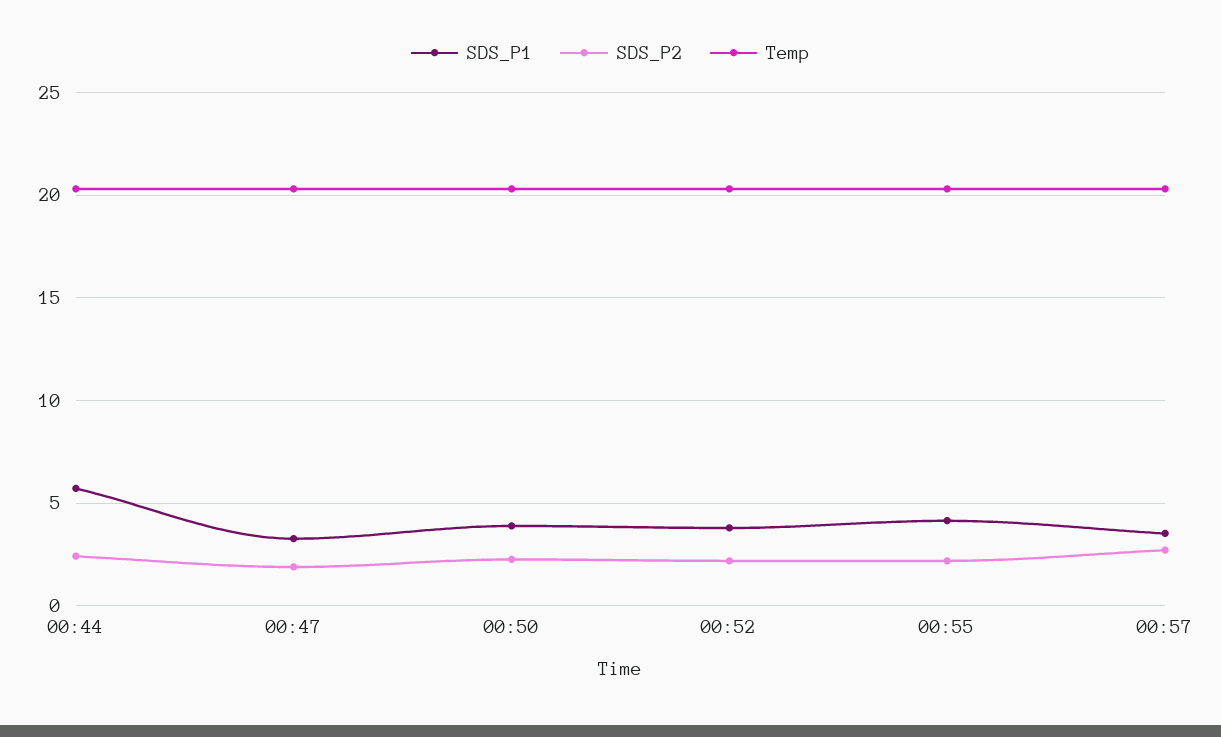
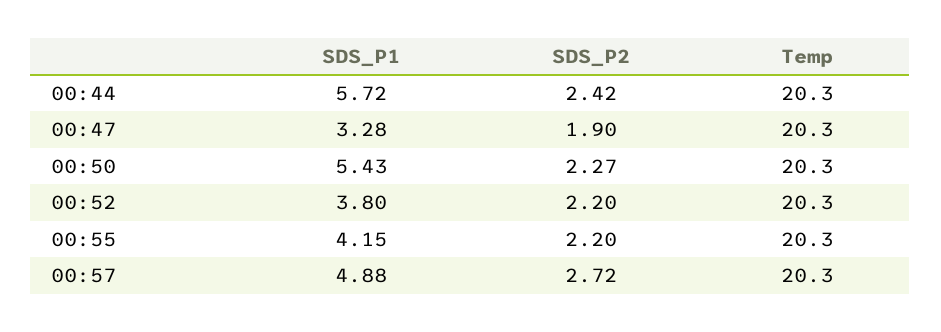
  {
    "SDS_P1": {
      "00:44": 5.72,
      "00:47": 3.28,
-     "00:50": 4,
+     "00:50": 5.43,
      "00:52": 3.8,
      "00:55": 4.15,
-     "00:57": 3.5
+     "00:57": 4.88
    },
    "SDS_P2": {
      "00:44": 2.42,
      "00:47": 1.9,
      "00:50": 2.27,
      "00:52": 2.2,
      "00:55": 2.2,
      "00:57": 2.72
    },
    "Temp": {
      "00:44": 20.3,
      "00:47": 20.3,
      "00:50": 20.3,
      "00:52": 20.3,
      "00:55": 20.3,
      "00:57": 20.3
    }
  }

